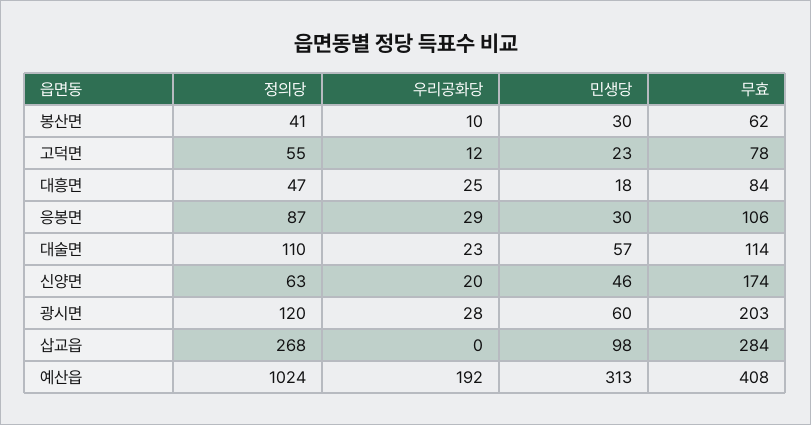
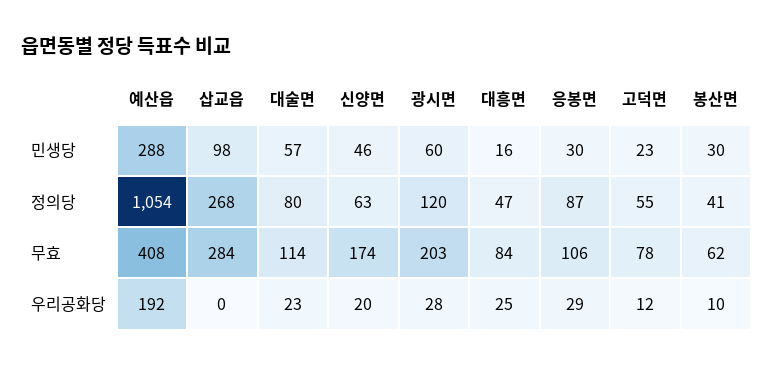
  {
    "정의당": {
      "봉산면": 41,
      "고덕면": 55,
      "대흥면": 47,
      "응봉면": 87,
-     "대술면": 110,
+     "대술면": 80,
      "신양면": 63,
      "광시면": 120,
      "삽교읍": 268,
-     "예산읍": 1024
+     "예산읍": 1054
    },
    "우리공화당": {
      "봉산면": 10,
      "고덕면": 12,
      "대흥면": 25,
      "응봉면": 29,
      "대술면": 23,
      "신양면": 20,
      "광시면": 28,
      "삽교읍": 0,
      "예산읍": 192
    },
    "민생당": {
      "봉산면": 30,
      "고덕면": 23,
-     "대흥면": 18,
+     "대흥면": 16,
      "응봉면": 30,
      "대술면": 57,
      "신양면": 46,
      "광시면": 60,
      "삽교읍": 98,
-     "예산읍": 313
+     "예산읍": 288
    },
    "무효": {
      "봉산면": 62,
      "고덕면": 78,
      "대흥면": 84,
      "응봉면": 106,
      "대술면": 114,
      "신양면": 174,
      "광시면": 203,
      "삽교읍": 284,
      "예산읍": 408
    }
  }

